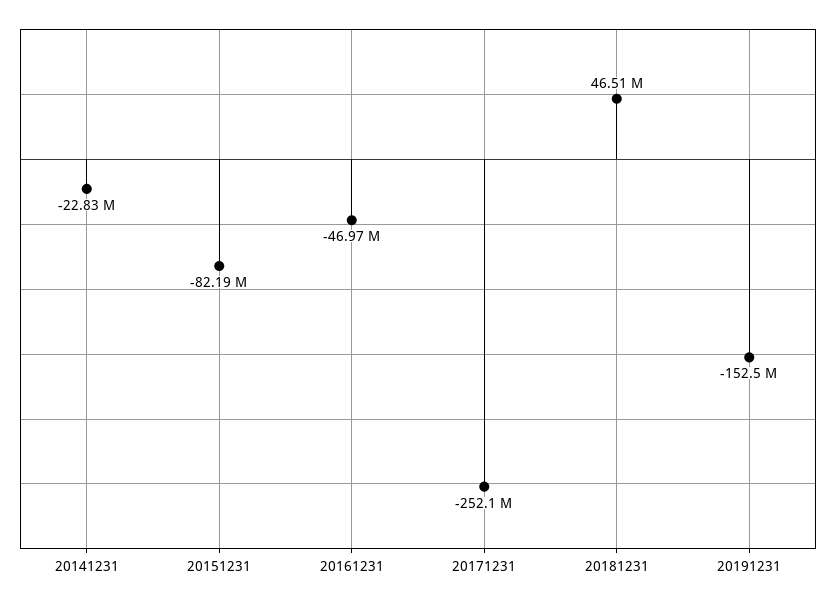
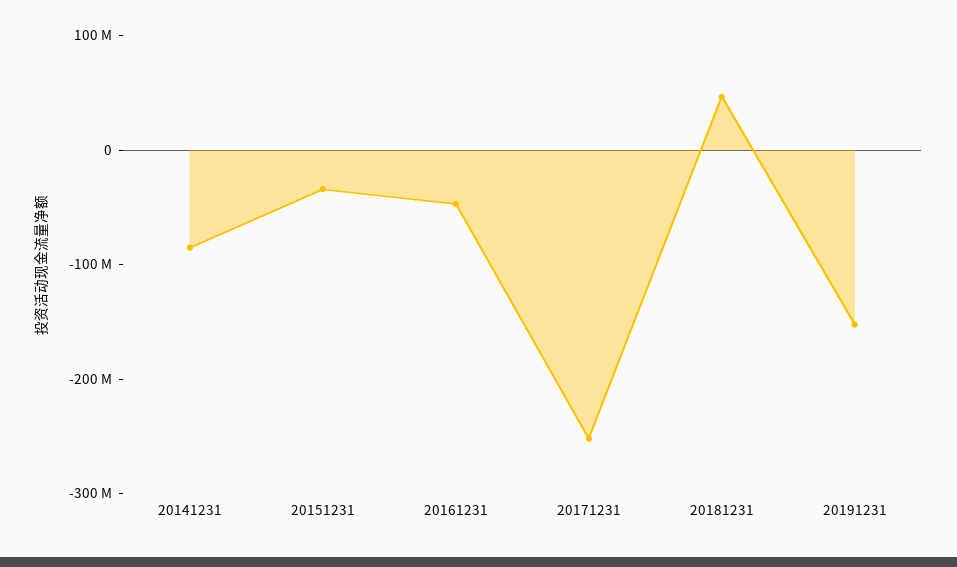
  {
-   "20141231": -22830000,
+   "20141231": -80000000,
-   "20151231": -82190000,
+   "20151231": -40000000,
    "20161231": -46970000,
    "20171231": -252100000,
    "20181231": 46510000,
    "20191231": -152500000
  }

